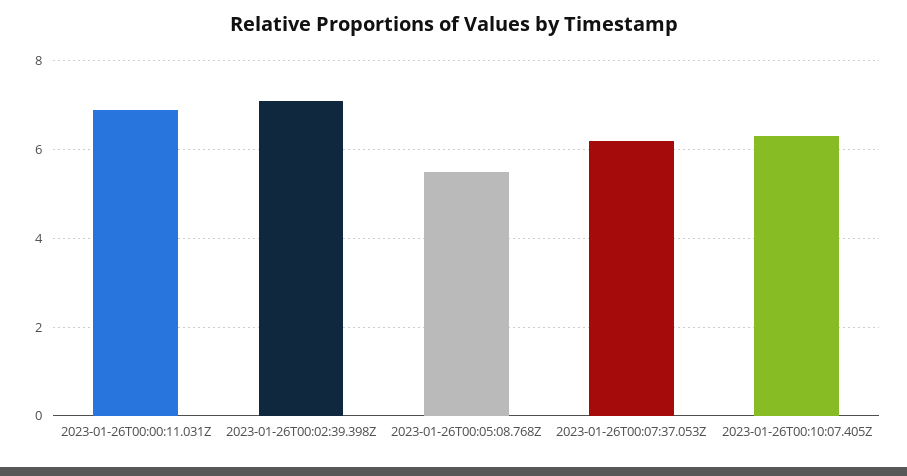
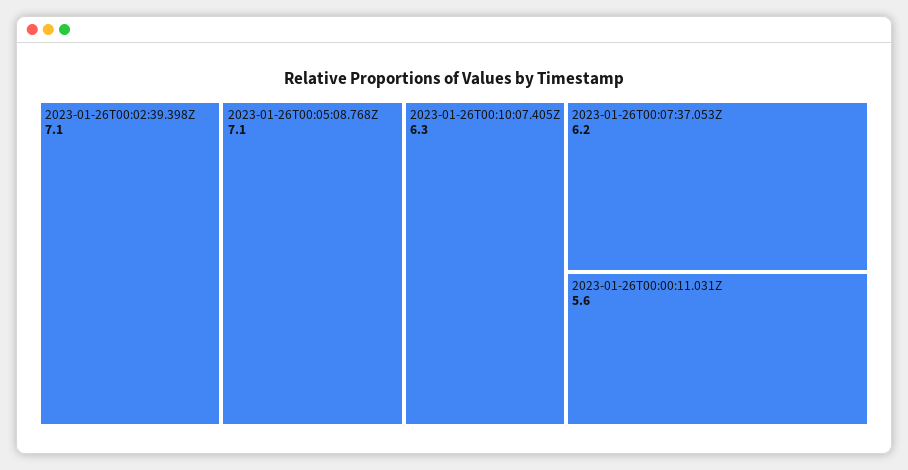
  {
-   "2023-01-26T00:00:11.031Z": 7,
+   "2023-01-26T00:00:11.031Z": 5.6,
    "2023-01-26T00:02:39.398Z": 7.1,
-   "2023-01-26T00:05:08.768Z": 5.5,
+   "2023-01-26T00:05:08.768Z": 7.1,
    "2023-01-26T00:07:37.053Z": 6.2,
    "2023-01-26T00:10:07.405Z": 6.3
  }

